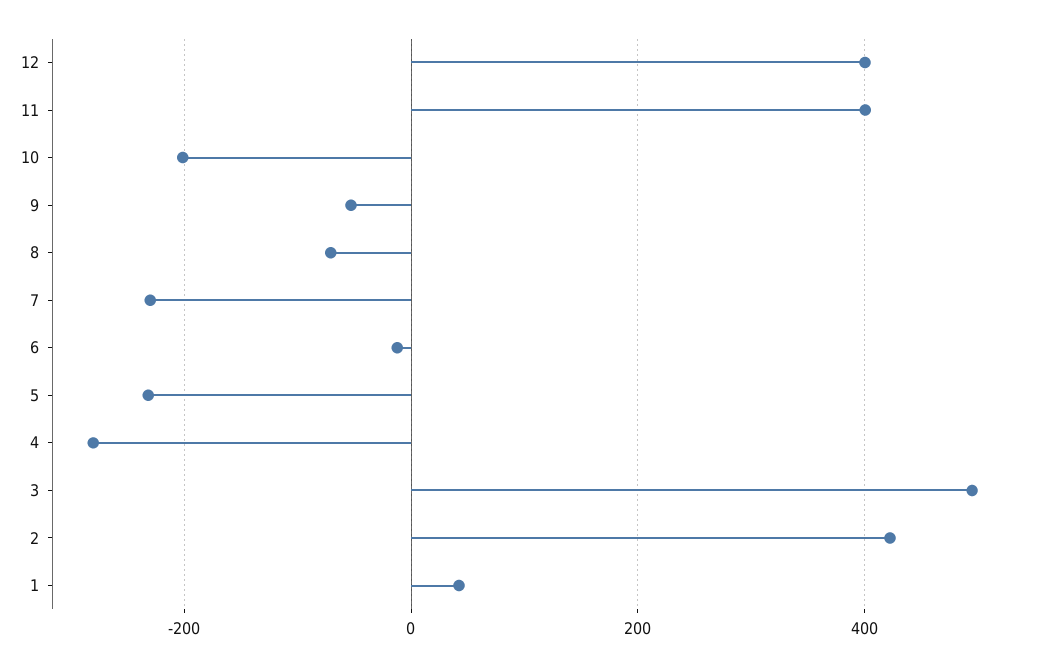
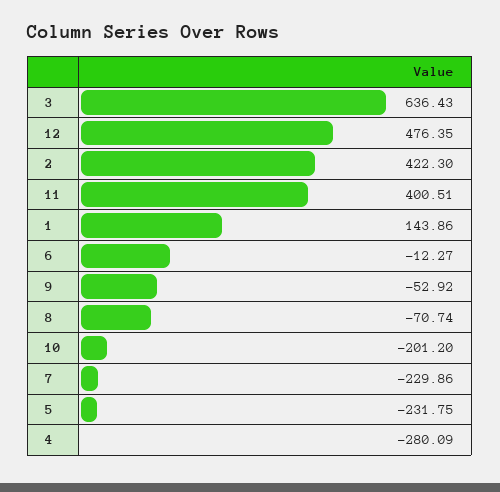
  {
-   "12": 400,
+   "12": 476.35,
    "11": 400.51,
    "10": -201.2,
    "9": -52.92,
    "8": -70.74,
    "7": -229.86,
    "6": -12.27,
    "5": -231.75,
    "4": -280.09,
-   "3": 500,
+   "3": 636.43,
    "2": 422.3,
-   "1": 40
+   "1": 143.86
  }

